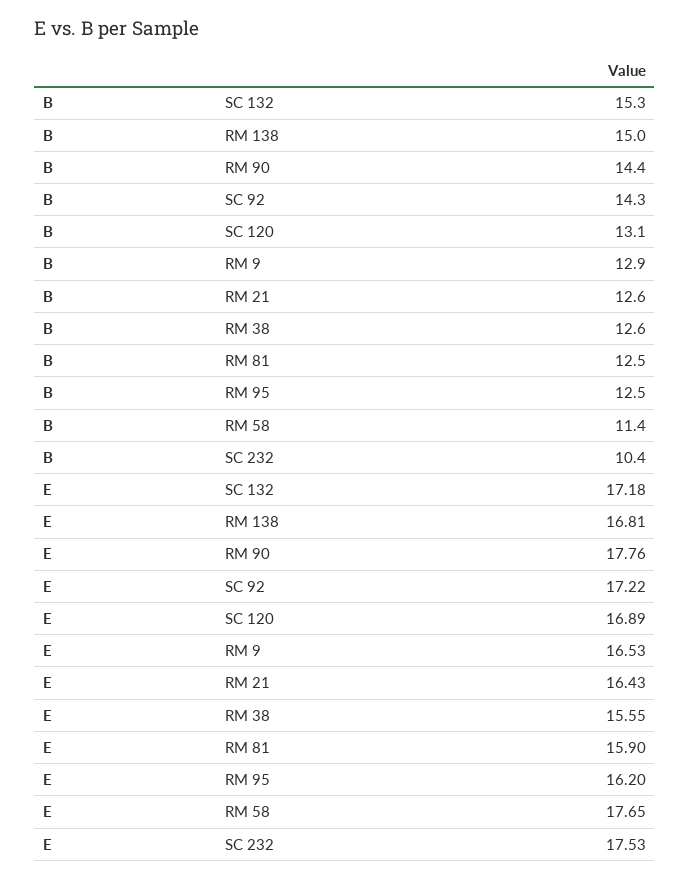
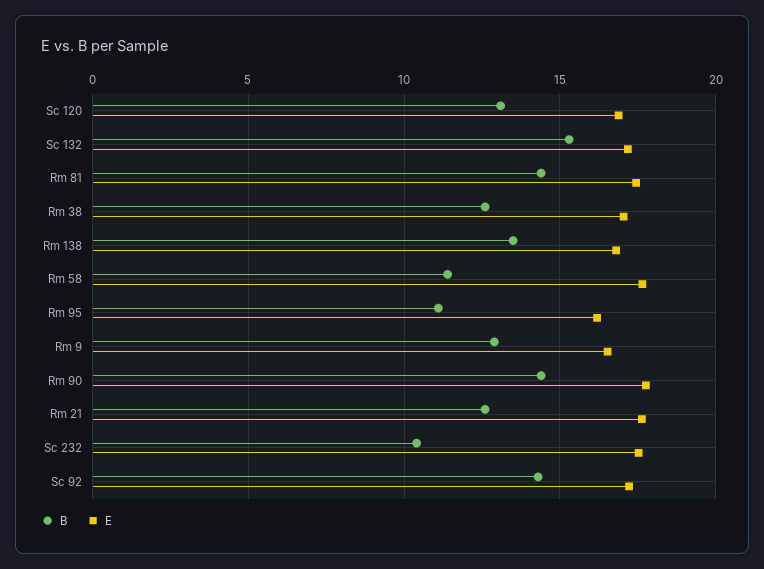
  {
    "B": {
      "SC 132": 15.3,
-     "RM 138": 15,
+     "RM 138": 13.5,
      "RM 90": 14.4,
      "SC 92": 14.3,
      "SC 120": 13.1,
      "RM 9": 12.9,
      "RM 21": 12.6,
      "RM 38": 12.6,
-     "RM 81": 12.5,
+     "RM 81": 14.5,
-     "RM 95": 12.5,
+     "RM 95": 11,
      "RM 58": 11.4,
      "SC 232": 10.4
    },
    "E": {
      "SC 132": 17.18,
      "RM 138": 16.81,
      "RM 90": 17.76,
      "SC 92": 17.22,
      "SC 120": 16.89,
      "RM 9": 16.53,
-     "RM 21": 16.43,
+     "RM 21": 17.5,
-     "RM 38": 15.55,
+     "RM 38": 17,
-     "RM 81": 15.9,
+     "RM 81": 17.5,
      "RM 95": 16.2,
      "RM 58": 17.65,
      "SC 232": 17.53
    }
  }

